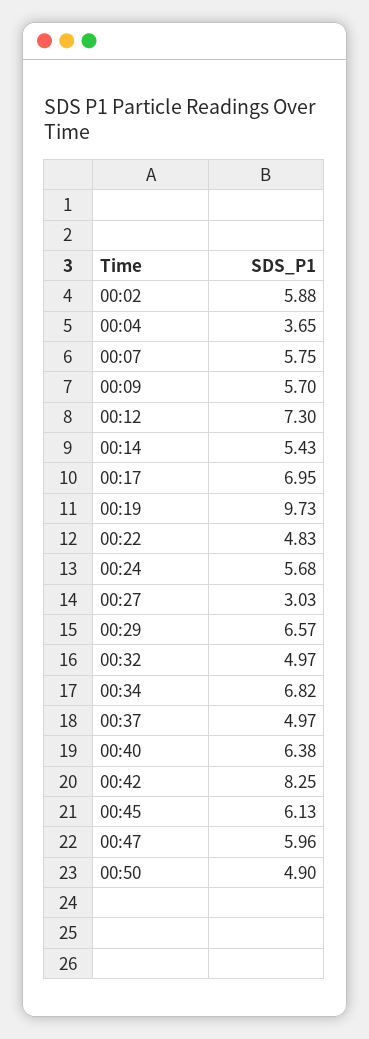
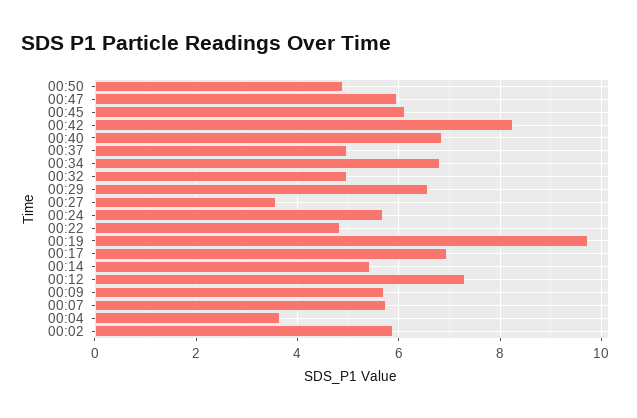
  {
    "00:02": 5.88,
    "00:04": 3.65,
    "00:07": 5.75,
    "00:09": 5.7,
    "00:12": 7.3,
    "00:14": 5.43,
    "00:17": 6.95,
    "00:19": 9.73,
    "00:22": 4.83,
    "00:24": 5.68,
-   "00:27": 3.03,
+   "00:27": 3.6,
    "00:29": 6.57,
    "00:32": 4.97,
    "00:34": 6.82,
    "00:37": 4.97,
-   "00:40": 6.38,
+   "00:40": 6.8,
    "00:42": 8.25,
    "00:45": 6.13,
    "00:47": 5.96,
    "00:50": 4.9
  }

